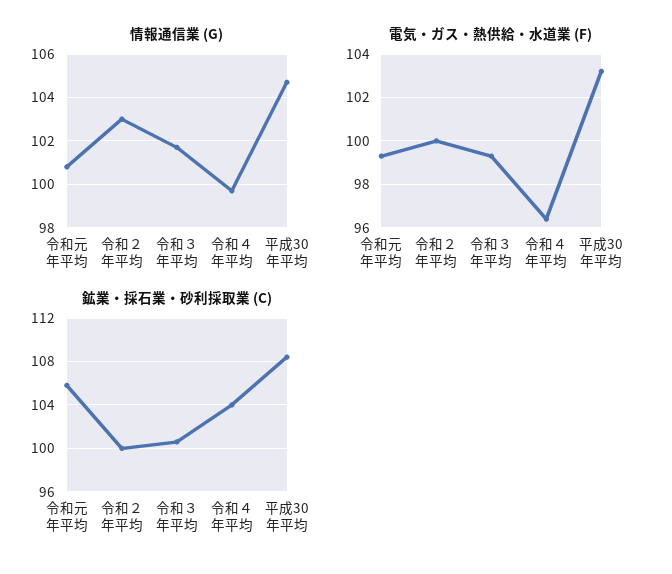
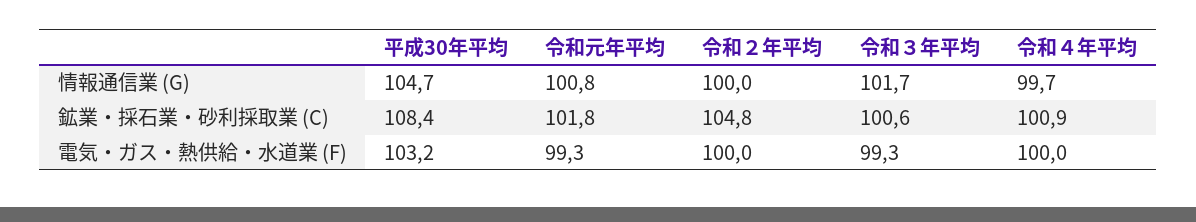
  {
    "情報通信業 (G)": {
      "令和元年平均": 100.8,
-     "令和２年平均": 103,
+     "令和２年平均": 100,
      "令和３年平均": 101.7,
      "令和４年平均": 99.7,
      "平成30年平均": 104.7
    },
    "電気・ガス・熱供給・水道業 (F)": {
      "令和元年平均": 99.3,
      "令和２年平均": 100,
      "令和３年平均": 99.3,
-     "令和４年平均": 96.5,
+     "令和４年平均": 100,
      "平成30年平均": 103.2
    },
    "鉱業・採石業・砂利採取業 (C)": {
-     "令和元年平均": 106,
+     "令和元年平均": 101.8,
-     "令和２年平均": 100,
+     "令和２年平均": 104.8,
      "令和３年平均": 100.6,
-     "令和４年平均": 104,
+     "令和４年平均": 100.9,
      "平成30年平均": 108.4
    }
  }

